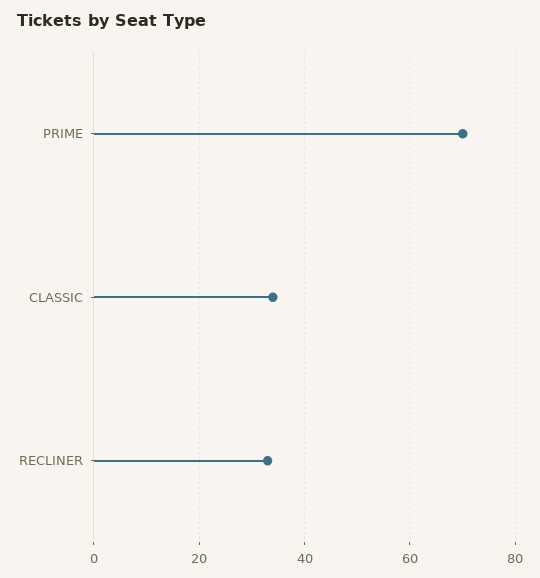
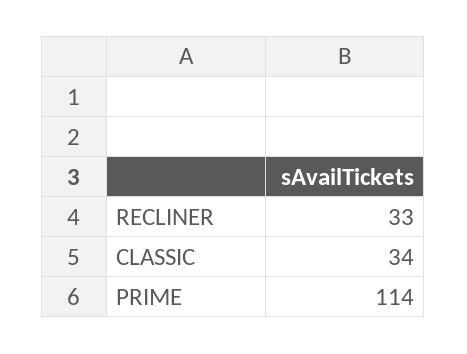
  {
-   "PRIME": 70,
+   "PRIME": 114,
    "CLASSIC": 34,
    "RECLINER": 33
  }

